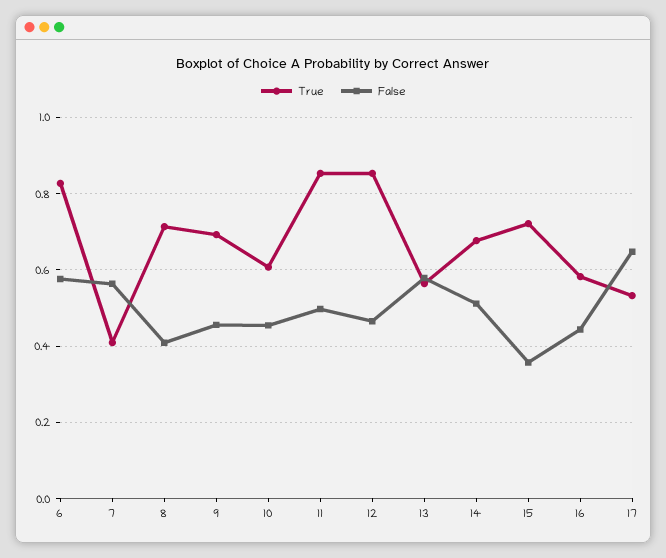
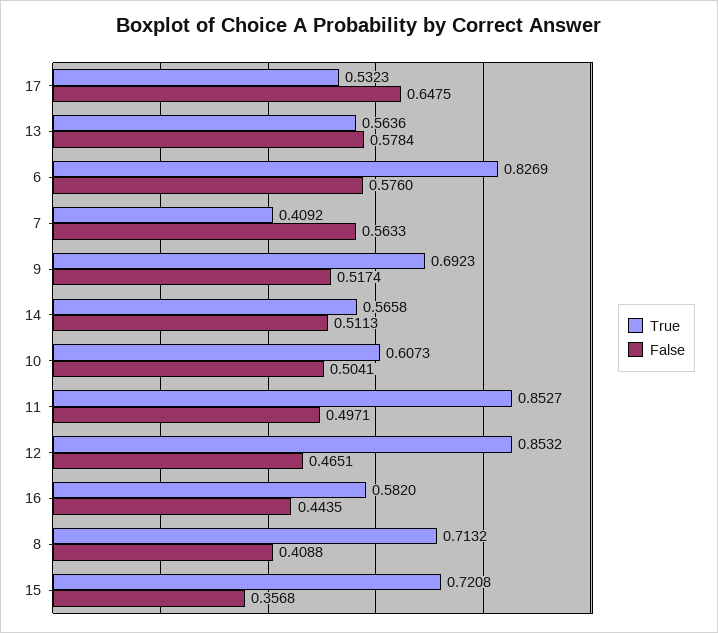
  {
    "True": {
      "6": 0.8269,
      "7": 0.4092,
      "8": 0.7132,
      "9": 0.6923,
      "10": 0.6073,
      "11": 0.8527,
      "12": 0.8532,
      "13": 0.5636,
-     "14": 0.68,
+     "14": 0.5658,
      "15": 0.7208,
      "16": 0.582,
      "17": 0.5323
    },
    "False": {
      "6": 0.576,
      "7": 0.5633,
      "8": 0.4088,
-     "9": 0.46,
+     "9": 0.5174,
-     "10": 0.46,
+     "10": 0.5041,
      "11": 0.4971,
      "12": 0.4651,
      "13": 0.5784,
      "14": 0.5113,
      "15": 0.3568,
      "16": 0.4435,
      "17": 0.6475
    }
  }

